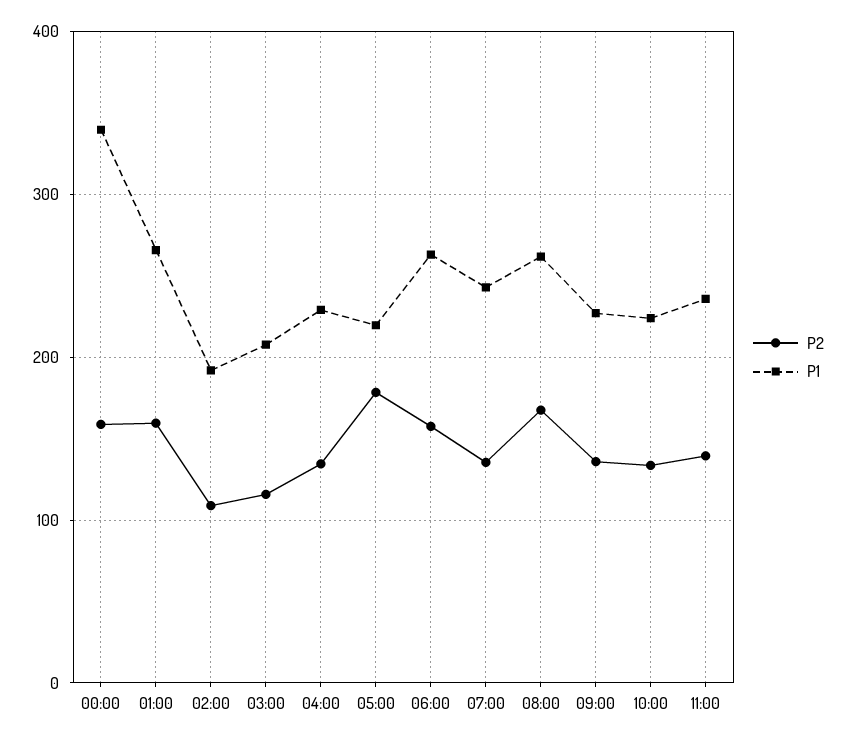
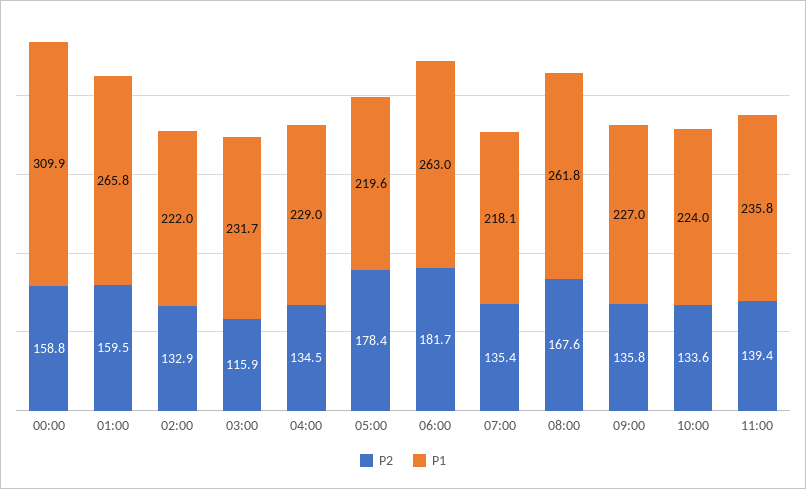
  {
    "P2": {
      "00:00": 158.8,
      "01:00": 159.5,
-     "02:00": 110,
+     "02:00": 132.9,
      "03:00": 115.9,
      "04:00": 134.5,
      "05:00": 178.4,
-     "06:00": 160,
+     "06:00": 181.7,
      "07:00": 135.4,
      "08:00": 167.6,
      "09:00": 135.8,
      "10:00": 133.6,
      "11:00": 139.4
    },
    "P1": {
-     "00:00": 340,
+     "00:00": 309.9,
      "01:00": 265.8,
-     "02:00": 190,
+     "02:00": 222,
-     "03:00": 210,
+     "03:00": 231.7,
      "04:00": 229,
      "05:00": 219.6,
      "06:00": 263,
-     "07:00": 240,
+     "07:00": 218.1,
      "08:00": 261.8,
      "09:00": 227,
      "10:00": 224,
      "11:00": 235.8
    }
  }

